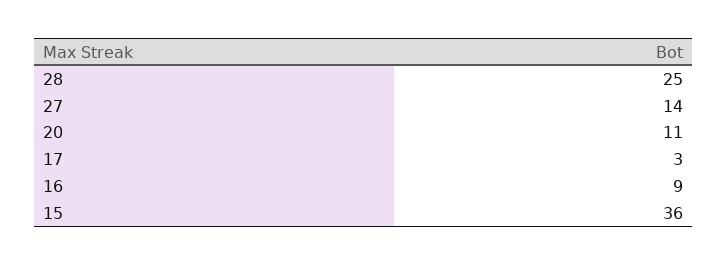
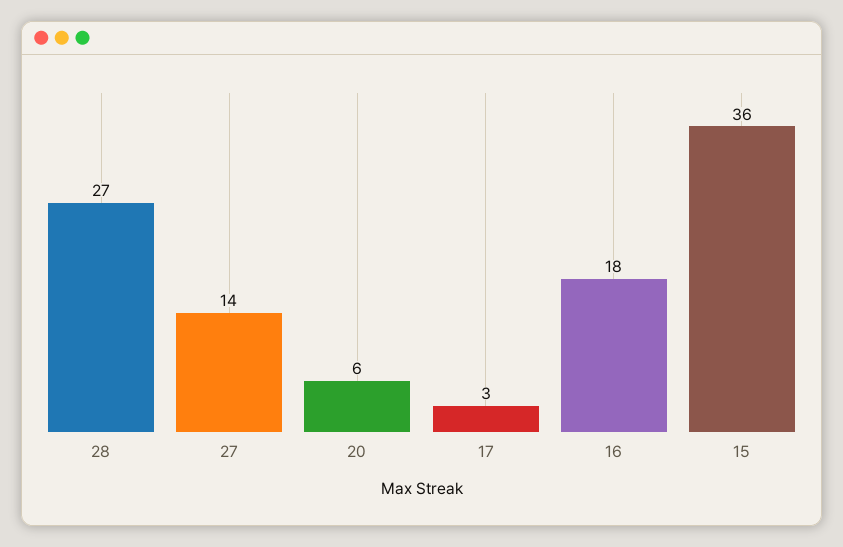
  {
-   "28": 25,
+   "28": 27,
    "27": 14,
-   "20": 11,
+   "20": 6,
    "17": 3,
-   "16": 9,
+   "16": 18,
    "15": 36
  }

